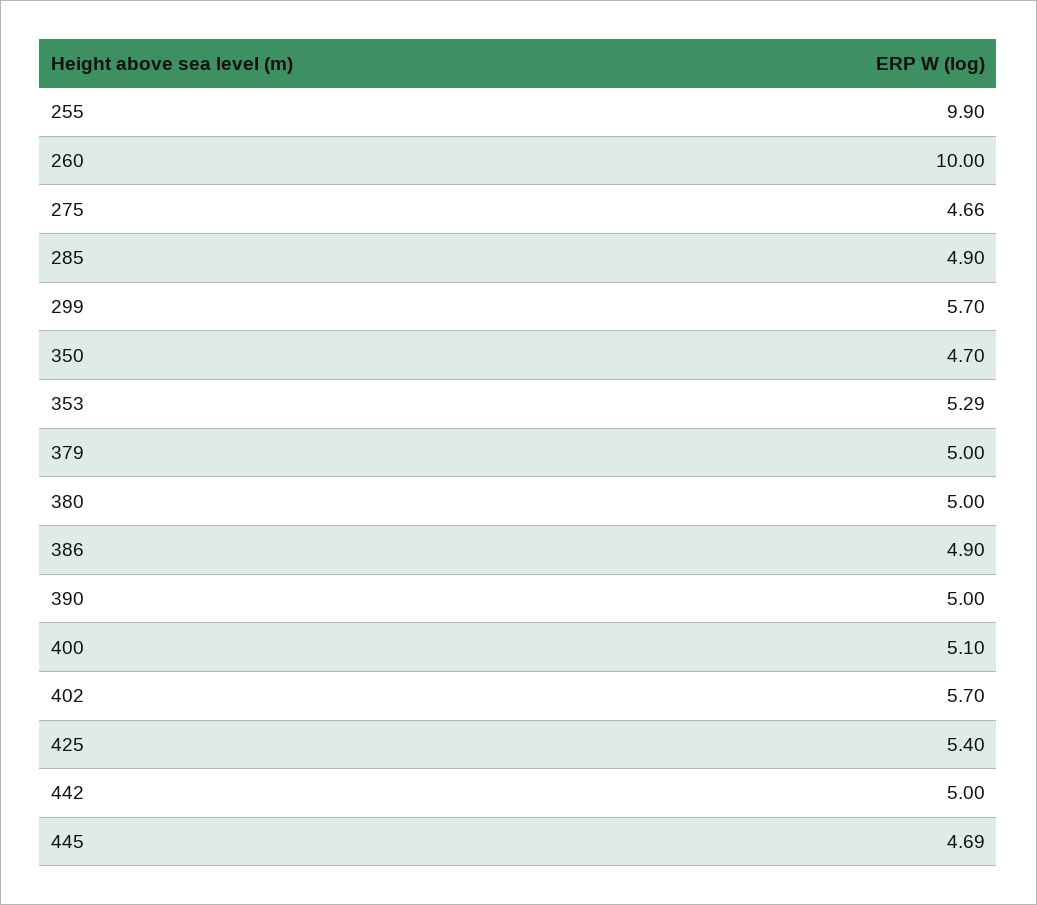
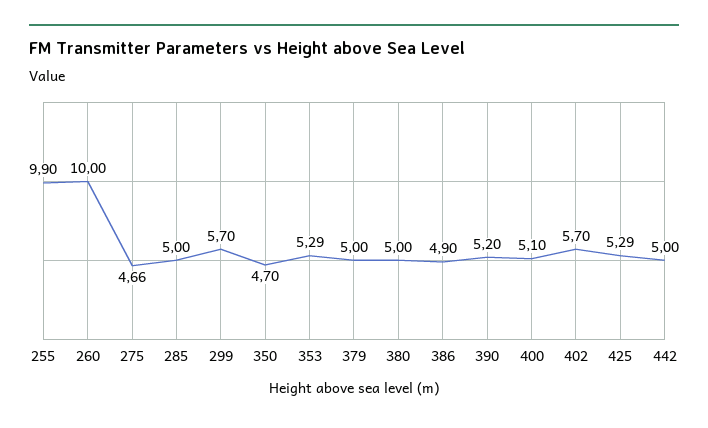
  {
    "255": 9.9,
    "260": 10,
    "275": 4.66,
-   "285": 4.9,
+   "285": 5,
    "299": 5.7,
    "350": 4.7,
    "353": 5.29,
    "379": 5,
    "380": 5,
    "386": 4.9,
-   "390": 5,
+   "390": 5.2,
    "400": 5.1,
    "402": 5.7,
-   "425": 5.4,
+   "425": 5.29,
-   "442": 5,
+   "442": 5
-   "445": 4.69
  }

